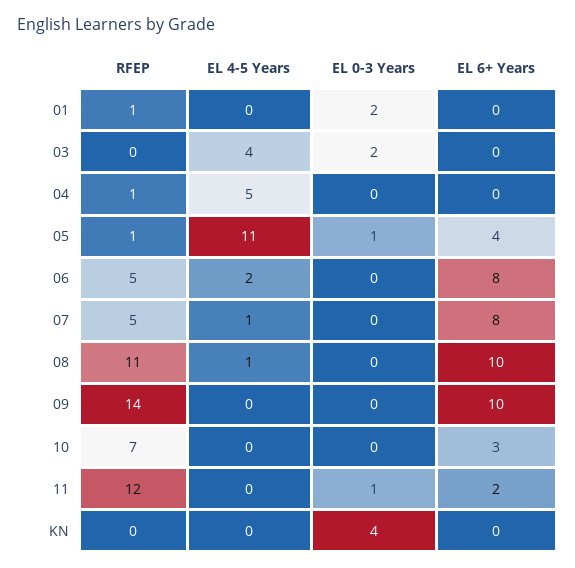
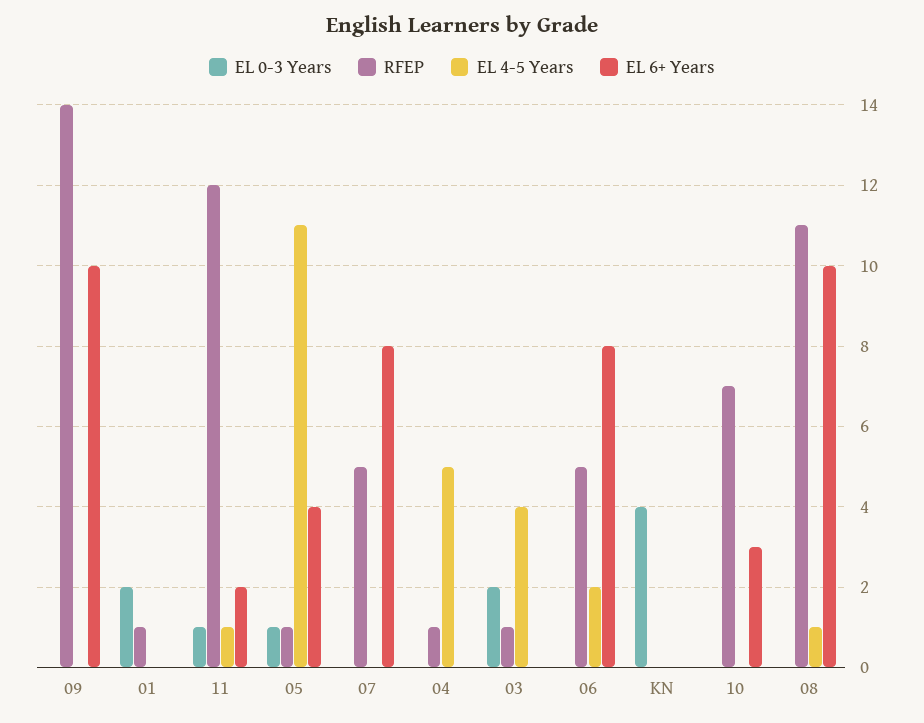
  {
    "RFEP": {
      "01": 1,
-     "03": 0,
+     "03": 1,
      "04": 1,
      "05": 1,
      "06": 5,
      "07": 5,
      "08": 11,
      "09": 14,
      "10": 7,
      "11": 12,
      "KN": 0
    },
    "EL 4-5 Years": {
      "01": 0,
      "03": 4,
      "04": 5,
      "05": 11,
      "06": 2,
-     "07": 1,
+     "07": 0,
      "08": 1,
      "09": 0,
      "10": 0,
-     "11": 0,
+     "11": 1,
      "KN": 0
    },
    "EL 0-3 Years": {
      "01": 2,
      "03": 2,
      "04": 0,
      "05": 1,
      "06": 0,
      "07": 0,
      "08": 0,
      "09": 0,
      "10": 0,
      "11": 1,
      "KN": 4
    },
    "EL 6+ Years": {
      "01": 0,
      "03": 0,
      "04": 0,
      "05": 4,
      "06": 8,
      "07": 8,
      "08": 10,
      "09": 10,
      "10": 3,
      "11": 2,
      "KN": 0
    }
  }

